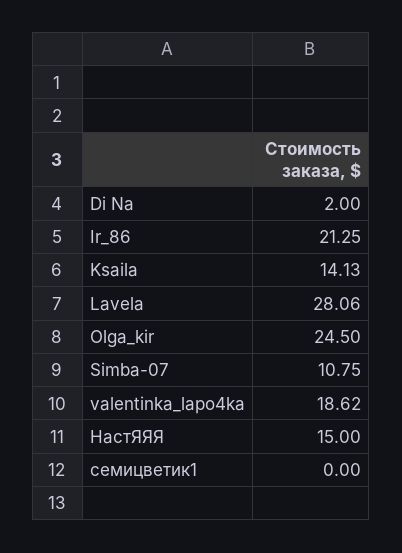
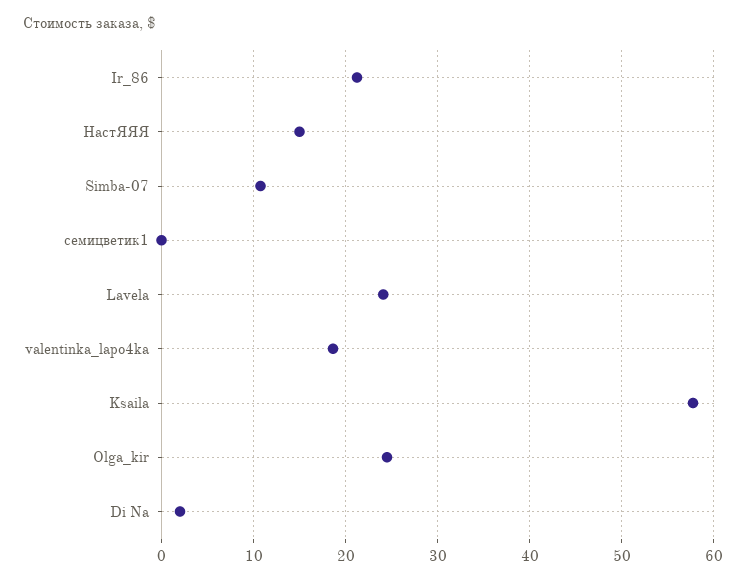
  {
    "Di Na": 2,
    "Ir_86": 21.25,
-   "Ksaila": 14.13,
+   "Ksaila": 58,
-   "Lavela": 28.06,
+   "Lavela": 24,
    "Olga_kir": 24.5,
    "Simba-07": 10.75,
    "valentinka_lapo4ka": 18.62,
    "НастЯЯЯ": 15,
    "семицветик1": 0
  }

